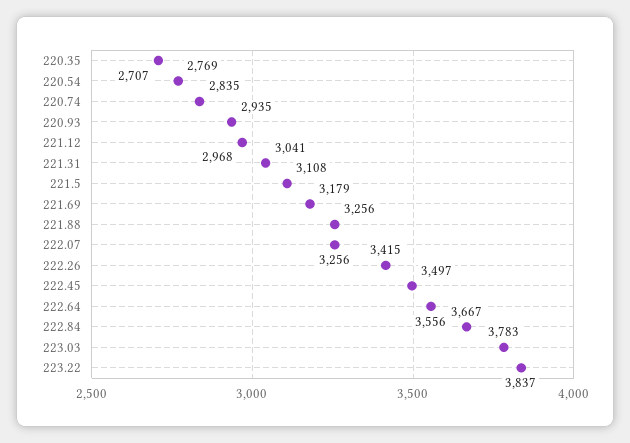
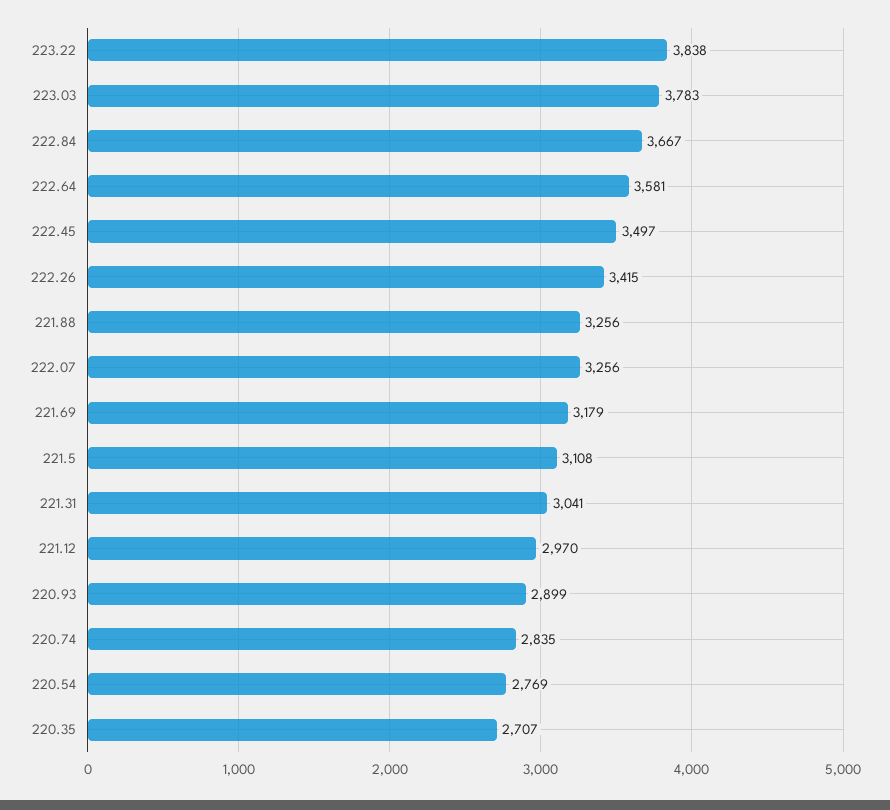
  {
    "220.35": 2707,
    "220.54": 2769,
    "220.74": 2835,
-   "220.93": 2935,
+   "220.93": 2899,
-   "221.12": 2968,
+   "221.12": 2970,
    "221.31": 3041,
    "221.5": 3108,
    "221.69": 3179,
    "221.88": 3256,
    "222.07": 3256,
    "222.26": 3415,
    "222.45": 3497,
-   "222.64": 3556,
+   "222.64": 3581,
    "222.84": 3667,
    "223.03": 3783,
-   "223.22": 3837
+   "223.22": 3838
  }

